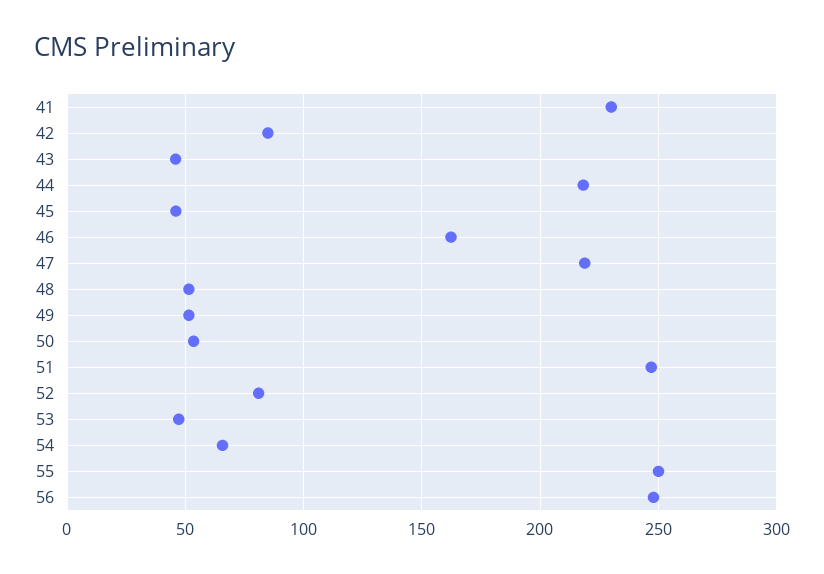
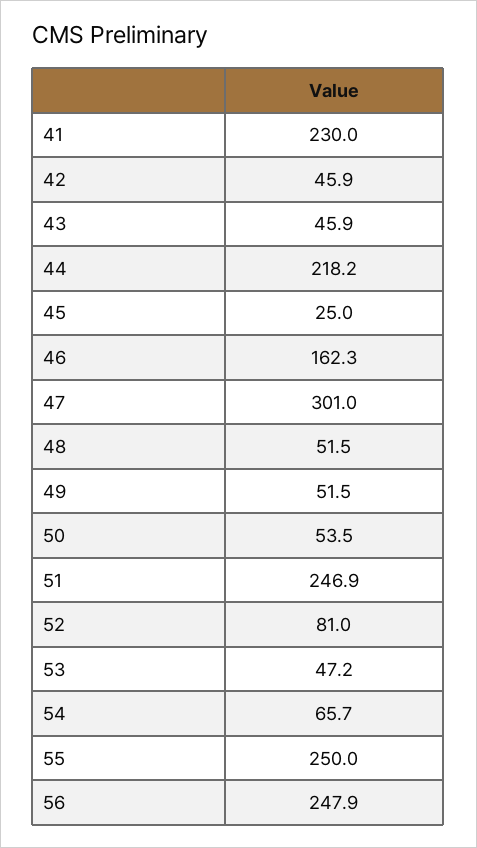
  {
    "41": 230,
-   "42": 85,
+   "42": 45.9,
    "43": 45.9,
    "44": 218.2,
-   "45": 45,
+   "45": 25,
    "46": 162.3,
-   "47": 220,
+   "47": 301,
    "48": 51.5,
    "49": 51.5,
    "50": 53.5,
    "51": 246.9,
    "52": 81,
    "53": 47.2,
    "54": 65.7,
    "55": 250,
    "56": 247.9
  }

